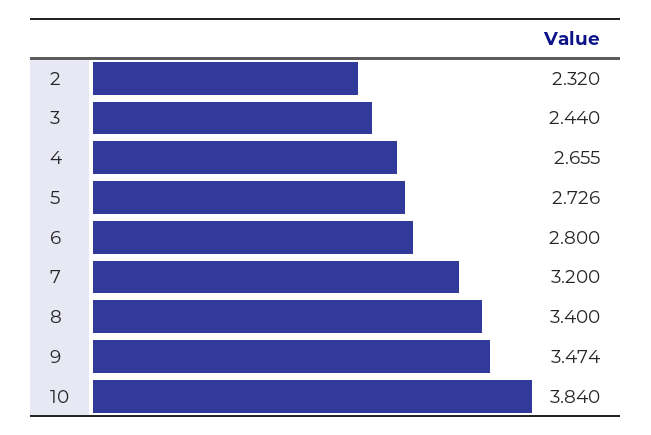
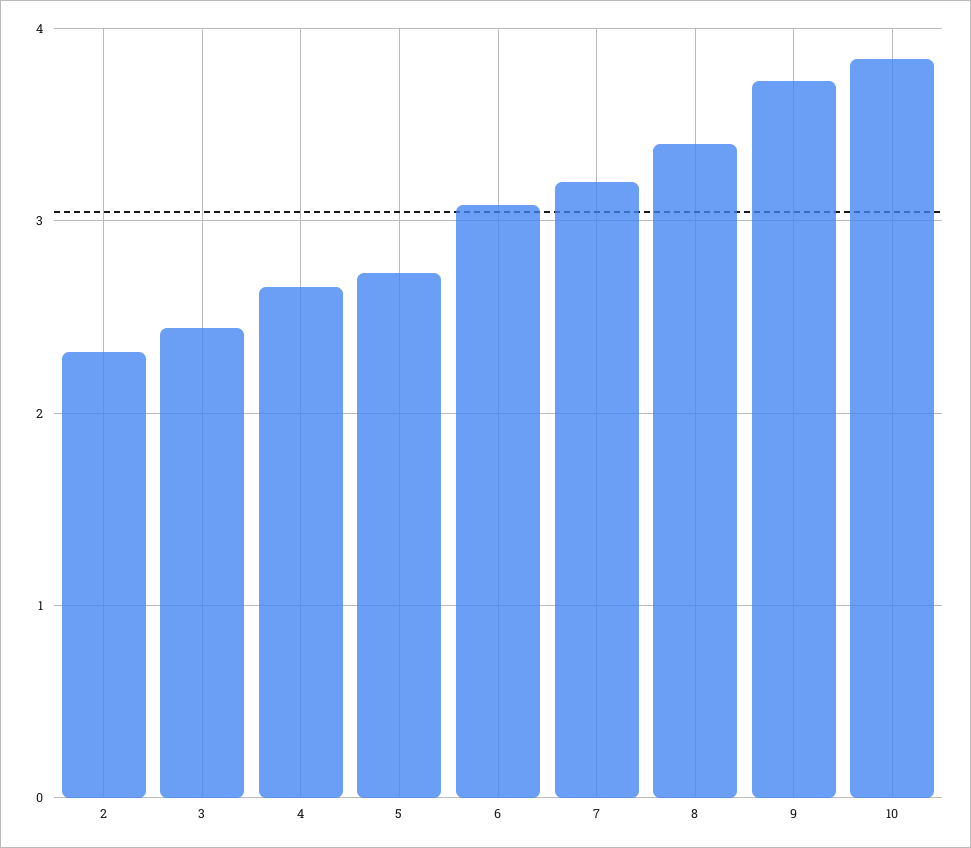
  {
    "2": 2.32,
    "3": 2.44,
    "4": 2.655,
    "5": 2.726,
-   "6": 2.8,
+   "6": 3.1,
    "7": 3.2,
    "8": 3.4,
-   "9": 3.474,
+   "9": 3.7,
    "10": 3.84
  }

